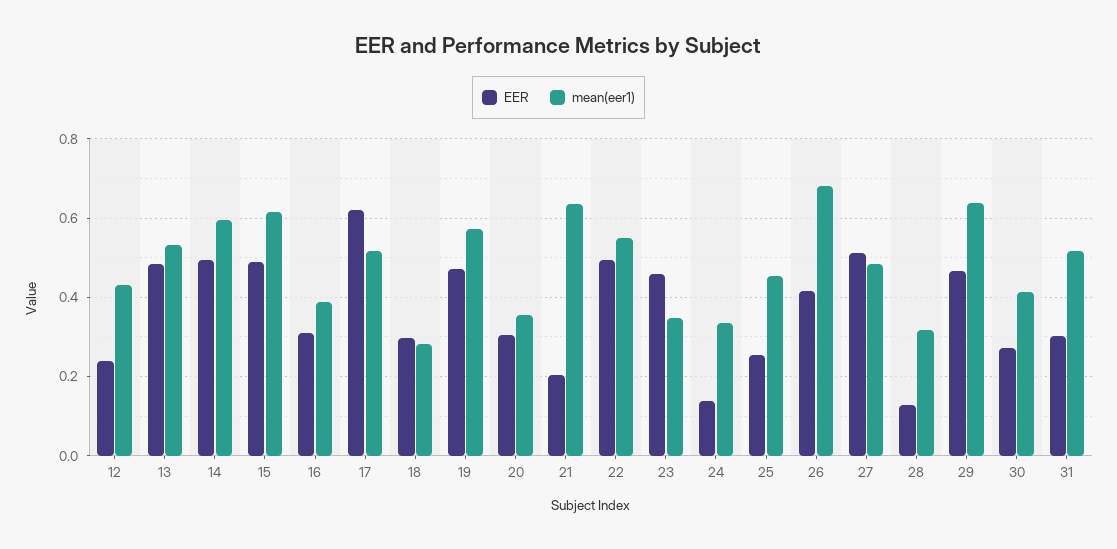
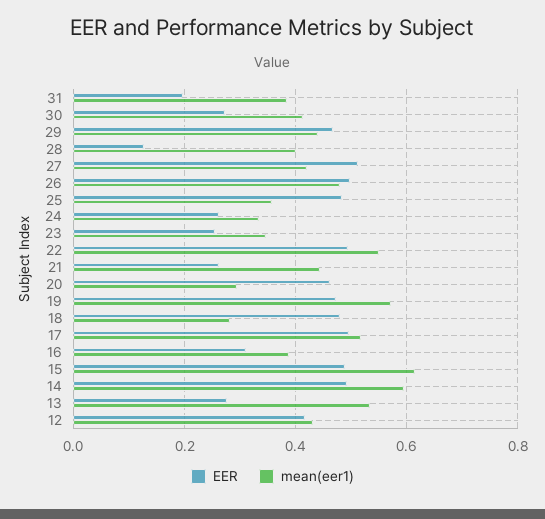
  {
    "EER": {
-     "12": 0.24,
+     "12": 0.42,
-     "13": 0.48,
+     "13": 0.28,
      "14": 0.5,
      "15": 0.48,
      "16": 0.32,
-     "17": 0.62,
+     "17": 0.5,
-     "18": 0.3,
+     "18": 0.48,
      "19": 0.48,
-     "20": 0.3,
+     "20": 0.46,
-     "21": 0.2,
+     "21": 0.26,
      "22": 0.5,
-     "23": 0.46,
+     "23": 0.26,
-     "24": 0.14,
+     "24": 0.26,
-     "25": 0.26,
+     "25": 0.48,
-     "26": 0.42,
+     "26": 0.5,
      "27": 0.52,
      "28": 0.12,
      "29": 0.46,
      "30": 0.28,
-     "31": 0.3
+     "31": 0.2
    },
    "mean(eer1)": {
      "12": 0.44,
      "13": 0.54,
      "14": 0.6,
      "15": 0.62,
      "16": 0.38,
      "17": 0.52,
      "18": 0.28,
      "19": 0.58,
-     "20": 0.36,
+     "20": 0.3,
-     "21": 0.64,
+     "21": 0.44,
      "22": 0.56,
      "23": 0.34,
      "24": 0.34,
-     "25": 0.46,
+     "25": 0.36,
-     "26": 0.68,
+     "26": 0.48,
-     "27": 0.48,
+     "27": 0.42,
-     "28": 0.32,
+     "28": 0.4,
-     "29": 0.64,
+     "29": 0.44,
      "30": 0.42,
-     "31": 0.52
+     "31": 0.38
    }
  }

